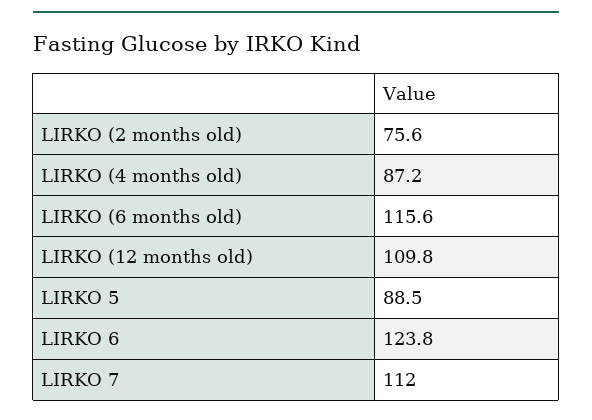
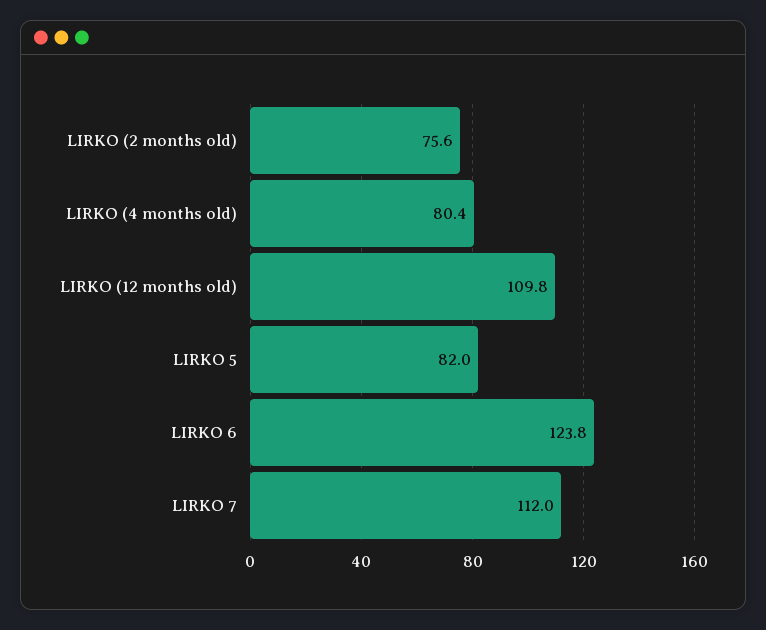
  {
    "LIRKO (2 months old)": 75.6,
-   "LIRKO (4 months old)": 87.2,
+   "LIRKO (4 months old)": 80.4,
-   "LIRKO (6 months old)": 115.6,
    "LIRKO (12 months old)": 109.8,
-   "LIRKO 5": 88.5,
+   "LIRKO 5": 82,
    "LIRKO 6": 123.8,
    "LIRKO 7": 112
  }

